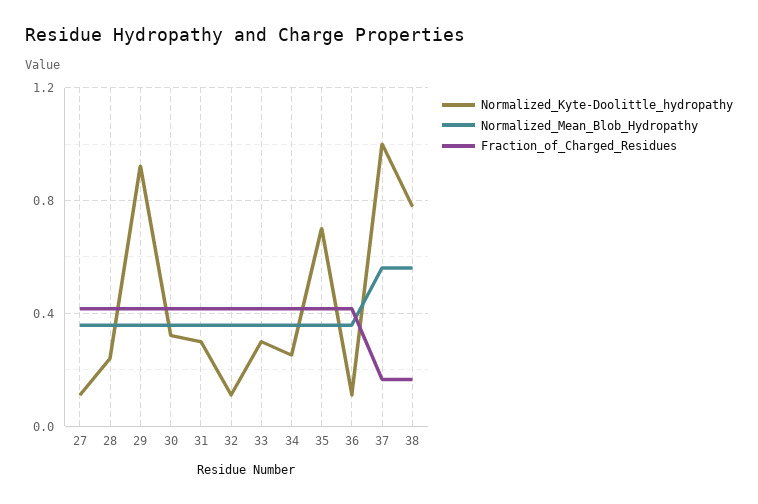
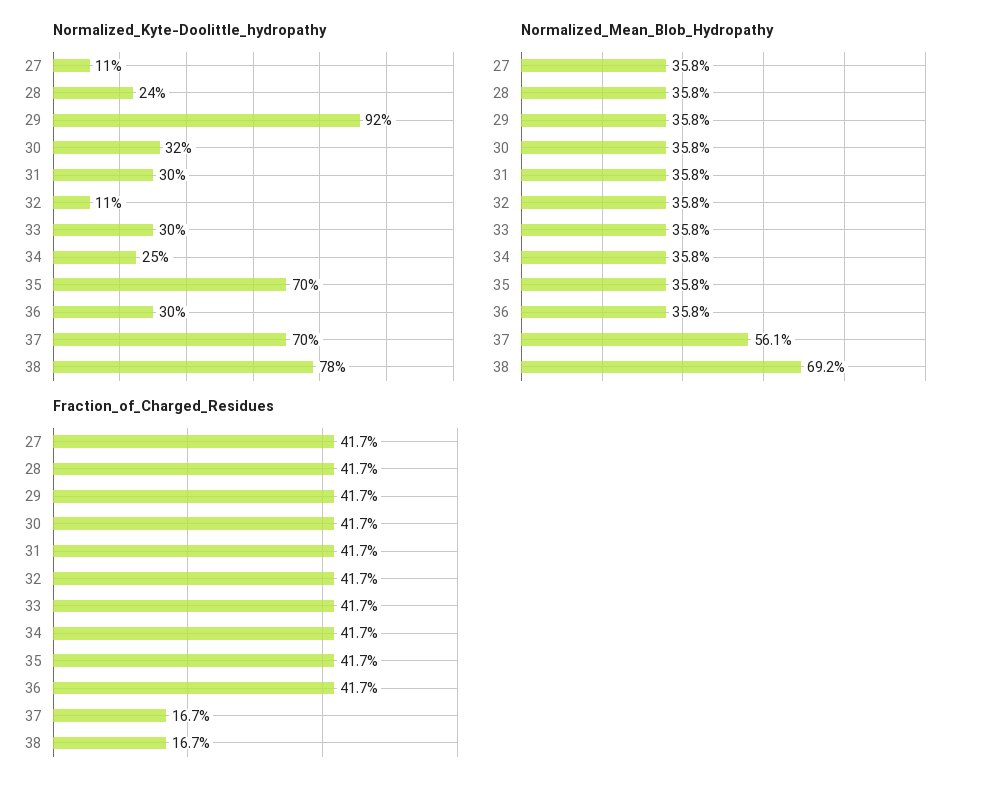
  {
    "Normalized_Kyte-Doolittle_hydropathy": {
      "27": 0.11,
      "28": 0.24,
      "29": 0.92,
      "30": 0.32,
      "31": 0.3,
      "32": 0.11,
      "33": 0.3,
      "34": 0.25,
      "35": 0.7,
-     "36": 0.1,
+     "36": 0.3,
-     "37": 1,
+     "37": 0.7,
      "38": 0.78
    },
    "Normalized_Mean_Blob_Hydropathy": {
      "27": 0.358,
      "28": 0.358,
      "29": 0.358,
      "30": 0.358,
      "31": 0.358,
      "32": 0.358,
      "33": 0.358,
      "34": 0.358,
      "35": 0.358,
      "36": 0.358,
      "37": 0.561,
-     "38": 0.55
+     "38": 0.692
    },
    "Fraction_of_Charged_Residues": {
      "27": 0.417,
      "28": 0.417,
      "29": 0.417,
      "30": 0.417,
      "31": 0.417,
      "32": 0.417,
      "33": 0.417,
      "34": 0.417,
      "35": 0.417,
      "36": 0.417,
      "37": 0.167,
      "38": 0.167
    }
  }

